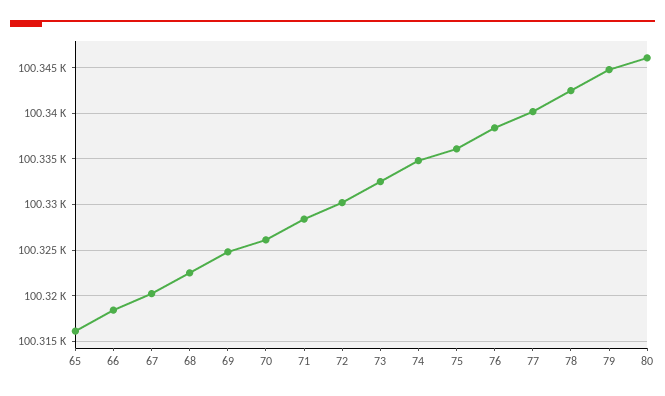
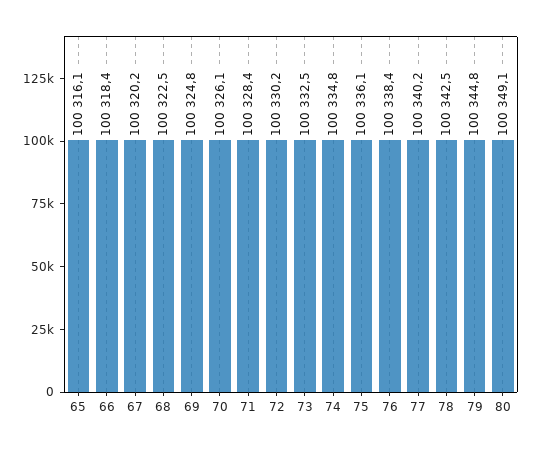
  {
    "65": 100316.1,
    "66": 100318.4,
    "67": 100320.2,
    "68": 100322.5,
    "69": 100324.8,
    "70": 100326.1,
    "71": 100328.4,
    "72": 100330.2,
    "73": 100332.5,
    "74": 100334.8,
    "75": 100336.1,
    "76": 100338.4,
    "77": 100340.2,
    "78": 100342.5,
    "79": 100344.8,
-   "80": 100346
+   "80": 100349.1
  }

